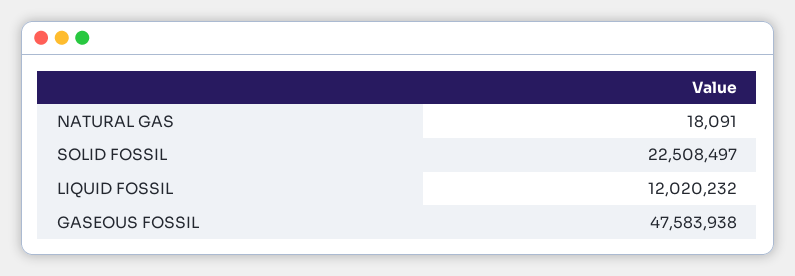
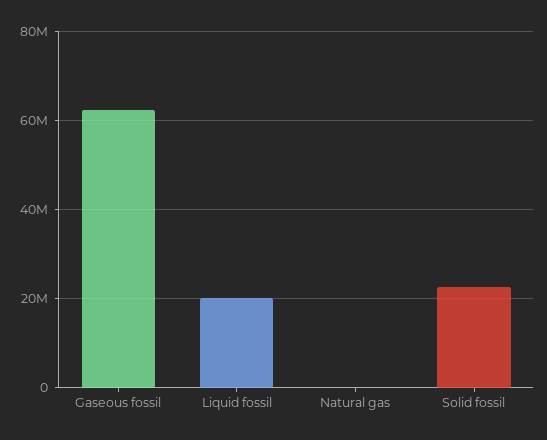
  {
    "NATURAL GAS": 18091,
    "SOLID FOSSIL": 22508497,
-   "LIQUID FOSSIL": 12020232,
+   "LIQUID FOSSIL": 20000000,
-   "GASEOUS FOSSIL": 47583938
+   "GASEOUS FOSSIL": 62000000
  }

